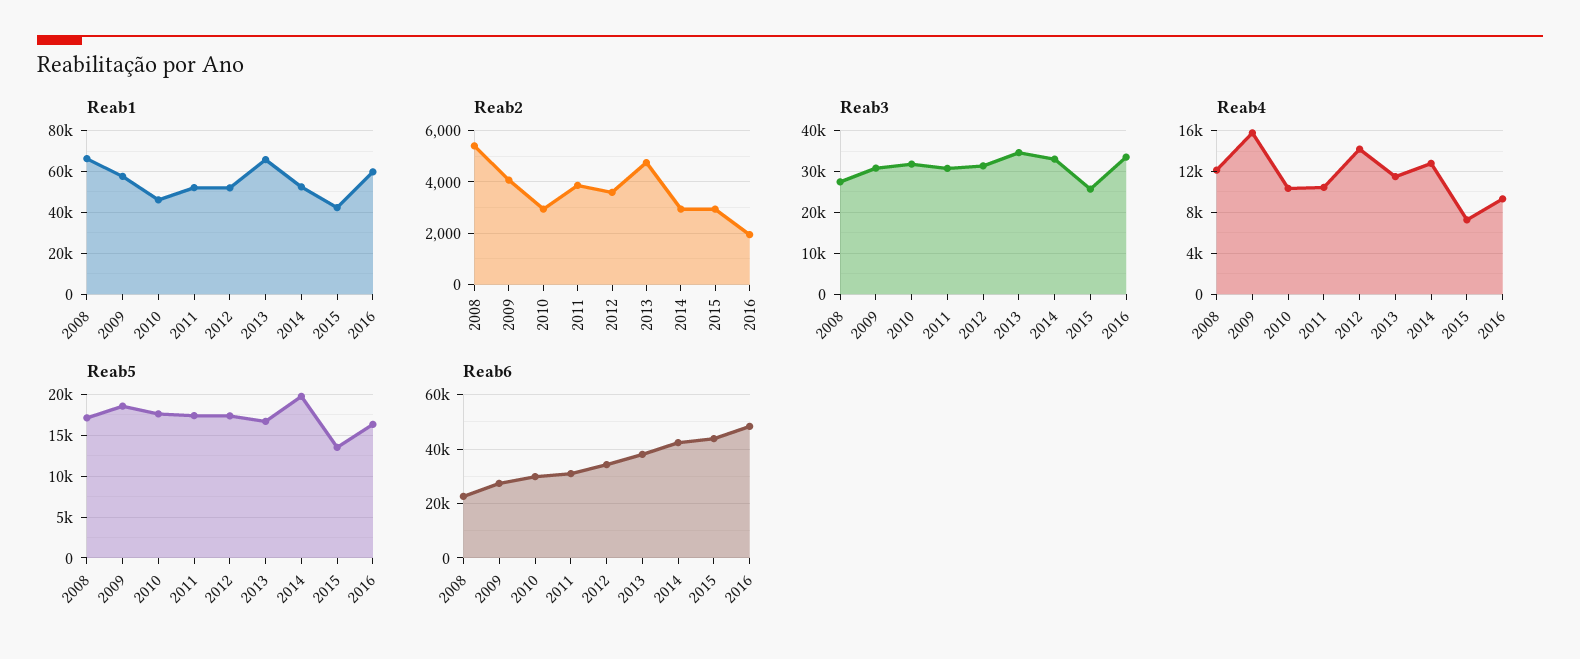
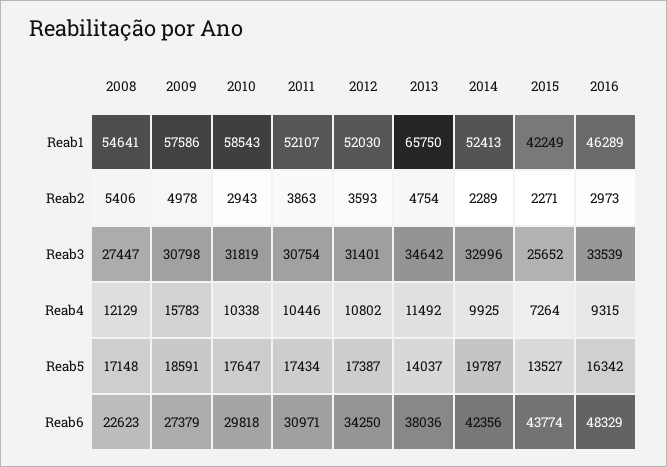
  {
    "Reab1": {
-     "2008": 65000,
+     "2008": 54641,
      "2009": 57586,
-     "2010": 45000,
+     "2010": 58543,
      "2011": 52107,
      "2012": 52030,
      "2013": 65750,
      "2014": 52413,
      "2015": 42249,
-     "2016": 60000
+     "2016": 46289
    },
    "Reab2": {
      "2008": 5406,
-     "2009": 4000,
+     "2009": 4978,
      "2010": 2943,
      "2011": 3863,
      "2012": 3593,
      "2013": 4754,
-     "2014": 3000,
+     "2014": 2289,
-     "2015": 3000,
+     "2015": 2271,
-     "2016": 2000
+     "2016": 2973
    },
    "Reab3": {
      "2008": 27447,
      "2009": 30798,
      "2010": 31819,
      "2011": 30754,
      "2012": 31401,
      "2013": 34642,
      "2014": 32996,
      "2015": 25652,
      "2016": 33539
    },
    "Reab4": {
      "2008": 12129,
      "2009": 15783,
      "2010": 10338,
      "2011": 10446,
-     "2012": 14000,
+     "2012": 10802,
      "2013": 11492,
-     "2014": 13000,
+     "2014": 9925,
      "2015": 7264,
      "2016": 9315
    },
    "Reab5": {
      "2008": 17148,
      "2009": 18591,
      "2010": 17647,
      "2011": 17434,
      "2012": 17387,
-     "2013": 17000,
+     "2013": 14037,
      "2014": 19787,
      "2015": 13527,
      "2016": 16342
    },
    "Reab6": {
      "2008": 22623,
      "2009": 27379,
      "2010": 29818,
      "2011": 30971,
      "2012": 34250,
      "2013": 38036,
      "2014": 42356,
      "2015": 43774,
      "2016": 48329
    }
  }

